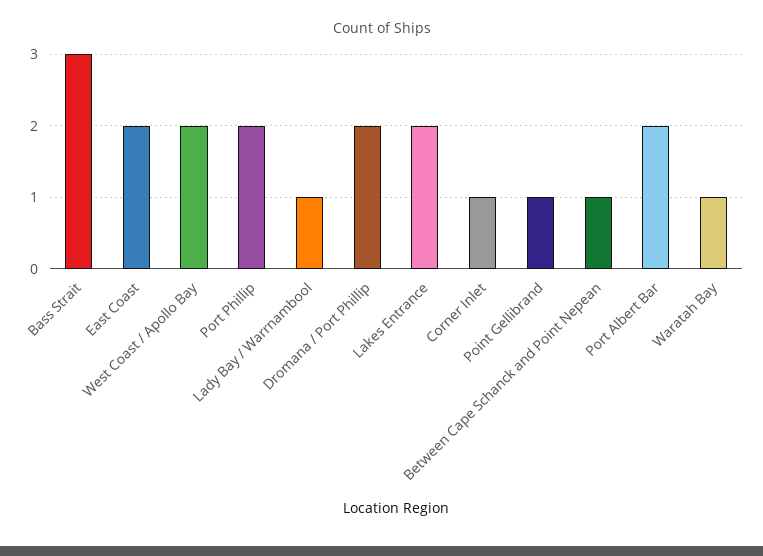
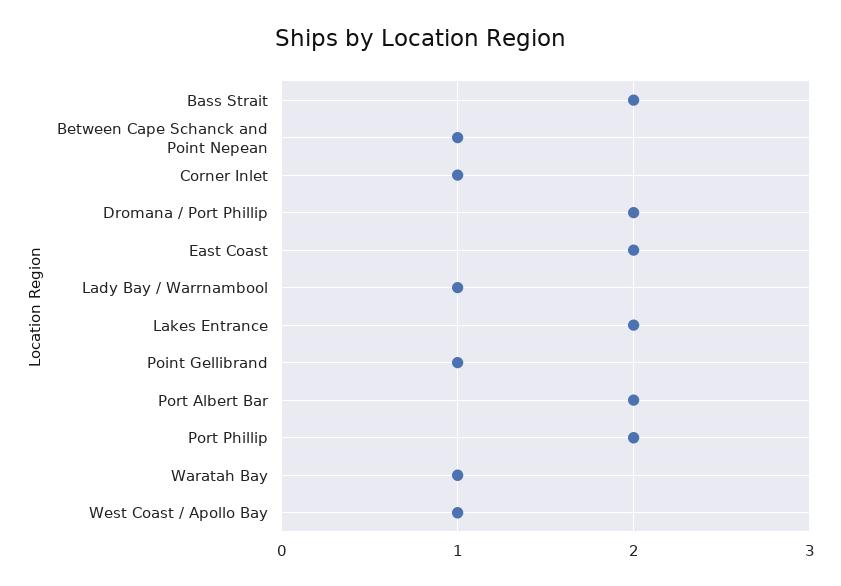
  {
-   "Bass Strait": 3,
+   "Bass Strait": 2,
    "East Coast": 2,
-   "West Coast / Apollo Bay": 2,
+   "West Coast / Apollo Bay": 1,
    "Port Phillip": 2,
    "Lady Bay / Warrnambool": 1,
    "Dromana / Port Phillip": 2,
    "Lakes Entrance": 2,
    "Corner Inlet": 1,
    "Point Gellibrand": 1,
    "Between Cape Schanck and Point Nepean": 1,
    "Port Albert Bar": 2,
    "Waratah Bay": 1
  }

